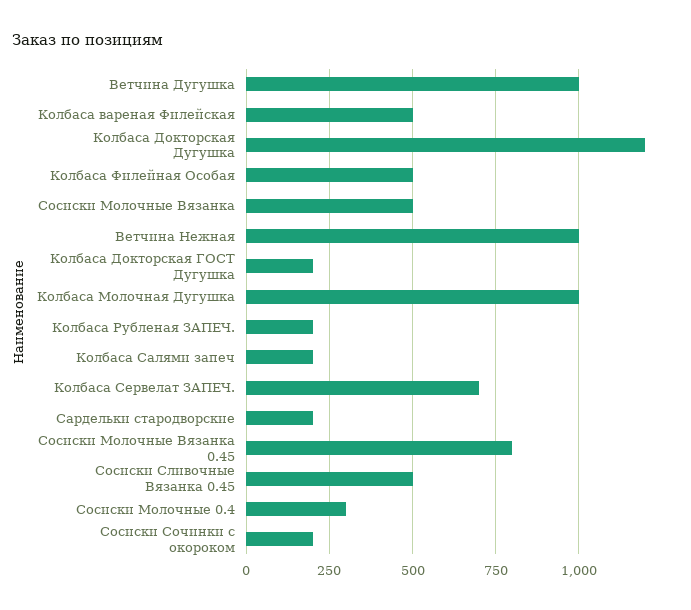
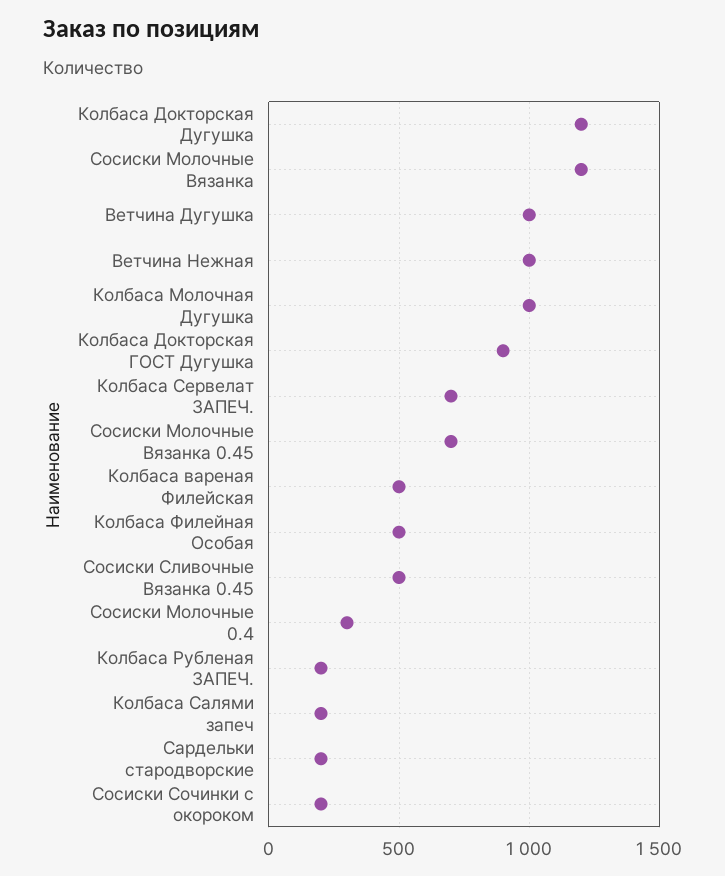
  {
    "Ветчина Дугушка": 1000,
    "Колбаса вареная Филейская": 500,
    "Колбаса Докторская Дугушка": 1200,
    "Колбаса Филейная Особая": 500,
-   "Сосиски Молочные Вязанка": 500,
+   "Сосиски Молочные Вязанка": 1200,
    "Ветчина Нежная": 1000,
-   "Колбаса Докторская ГОСТ Дугушка": 200,
+   "Колбаса Докторская ГОСТ Дугушка": 900,
    "Колбаса Молочная Дугушка": 1000,
    "Колбаса Рубленая ЗАПЕЧ.": 200,
    "Колбаса Салями запеч": 200,
    "Колбаса Сервелат ЗАПЕЧ.": 700,
    "Сардельки стародворские": 200,
-   "Сосиски Молочные Вязанка 0.45": 800,
+   "Сосиски Молочные Вязанка 0.45": 700,
    "Сосиски Сливочные Вязанка 0.45": 500,
    "Сосиски Молочные 0.4": 300,
    "Сосиски Сочинки с окороком": 200
  }

